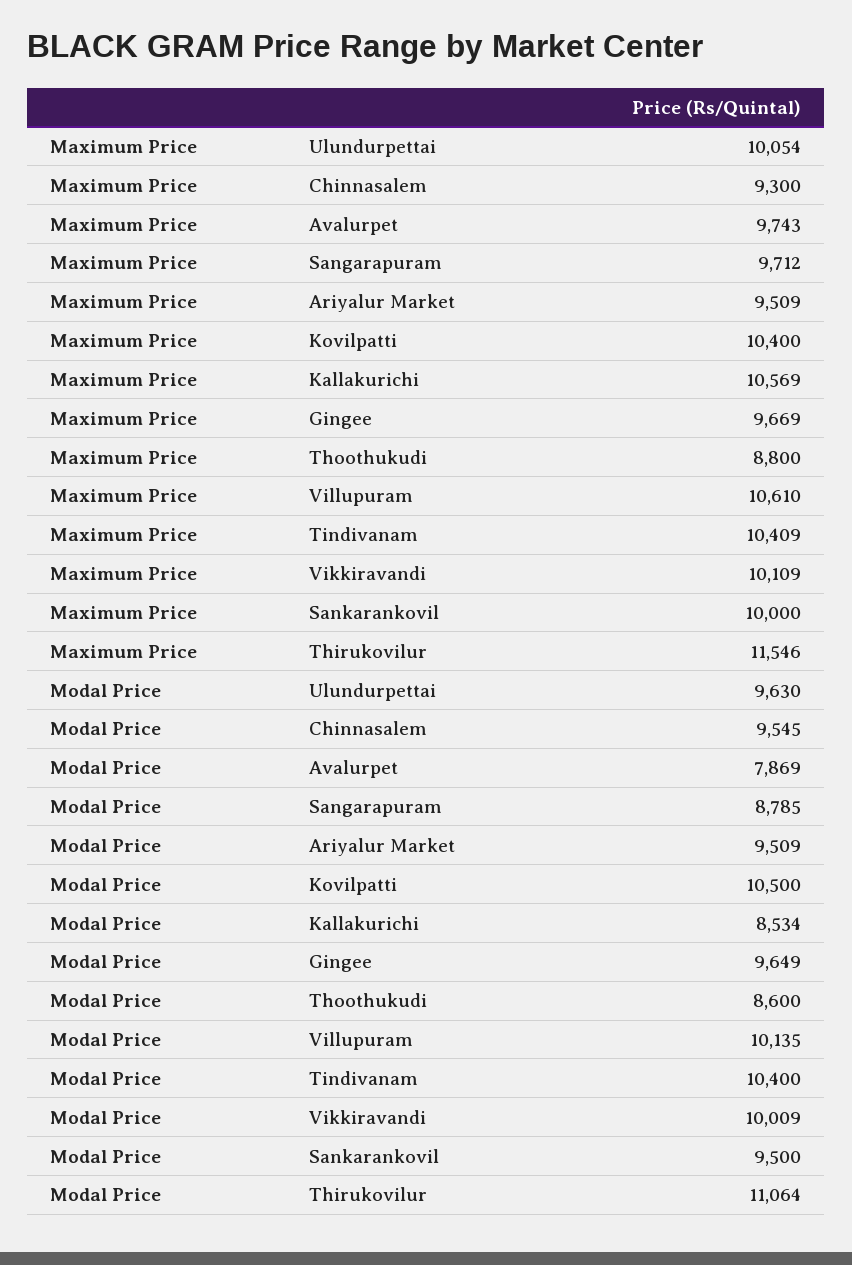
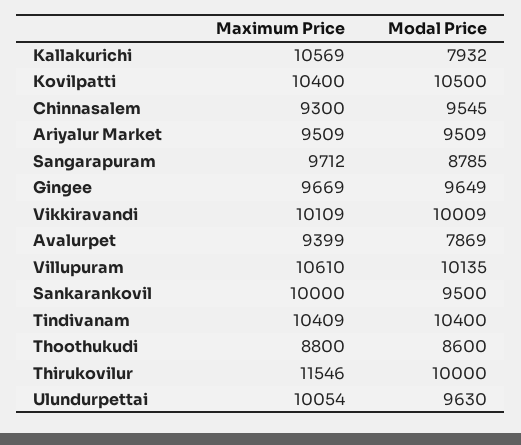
  {
    "Maximum Price": {
      "Ulundurpettai": 10054,
      "Chinnasalem": 9300,
-     "Avalurpet": 9743,
+     "Avalurpet": 9399,
      "Sangarapuram": 9712,
      "Ariyalur Market": 9509,
      "Kovilpatti": 10400,
      "Kallakurichi": 10569,
      "Gingee": 9669,
      "Thoothukudi": 8800,
      "Villupuram": 10610,
      "Tindivanam": 10409,
      "Vikkiravandi": 10109,
      "Sankarankovil": 10000,
      "Thirukovilur": 11546
    },
    "Modal Price": {
      "Ulundurpettai": 9630,
      "Chinnasalem": 9545,
      "Avalurpet": 7869,
      "Sangarapuram": 8785,
      "Ariyalur Market": 9509,
      "Kovilpatti": 10500,
-     "Kallakurichi": 8534,
+     "Kallakurichi": 7932,
      "Gingee": 9649,
      "Thoothukudi": 8600,
      "Villupuram": 10135,
      "Tindivanam": 10400,
      "Vikkiravandi": 10009,
      "Sankarankovil": 9500,
-     "Thirukovilur": 11064
+     "Thirukovilur": 10000
    }
  }

